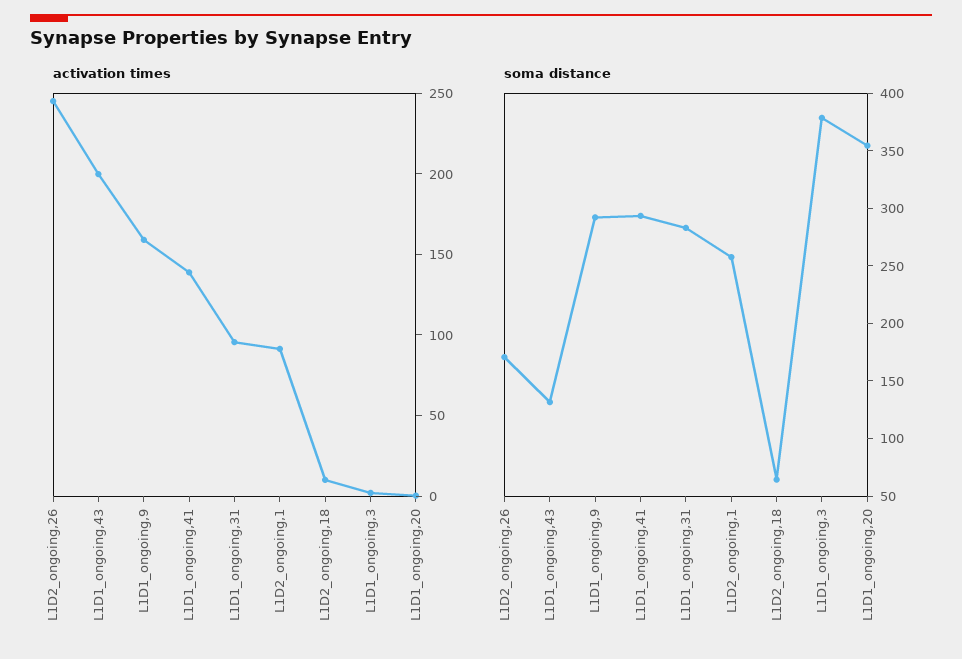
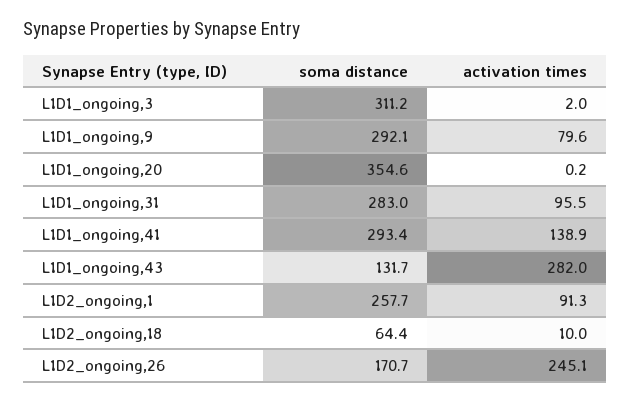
  {
    "activation times": {
      "L1D2_ongoing,26": 245.1,
-     "L1D1_ongoing,43": 200,
+     "L1D1_ongoing,43": 282,
-     "L1D1_ongoing,9": 160,
+     "L1D1_ongoing,9": 79.6,
      "L1D1_ongoing,41": 138.9,
      "L1D1_ongoing,31": 95.5,
      "L1D2_ongoing,1": 91.3,
      "L1D2_ongoing,18": 10,
      "L1D1_ongoing,3": 2,
      "L1D1_ongoing,20": 0.2
    },
    "soma distance": {
      "L1D2_ongoing,26": 170.7,
      "L1D1_ongoing,43": 131.7,
      "L1D1_ongoing,9": 292.1,
      "L1D1_ongoing,41": 293.4,
      "L1D1_ongoing,31": 283,
      "L1D2_ongoing,1": 257.7,
      "L1D2_ongoing,18": 64.4,
-     "L1D1_ongoing,3": 380,
+     "L1D1_ongoing,3": 311.2,
      "L1D1_ongoing,20": 354.6
    }
  }

